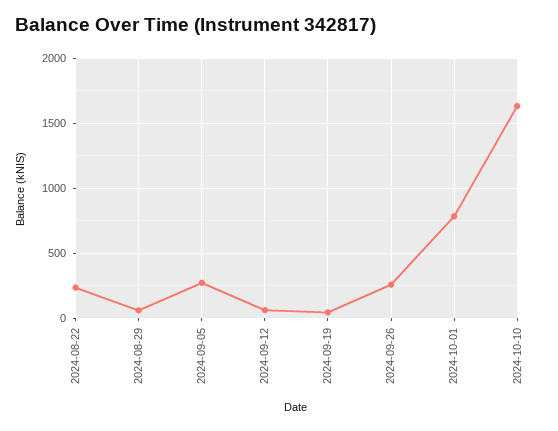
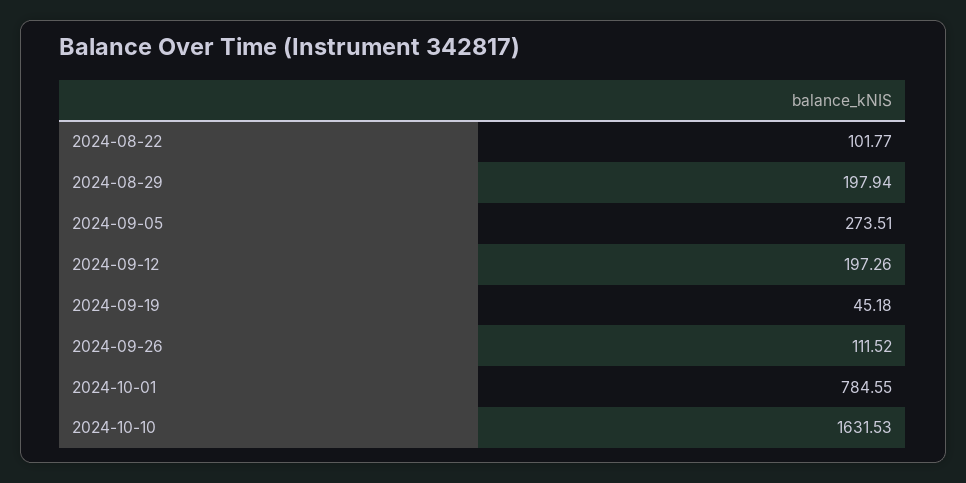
  {
-   "2024-08-22": 250,
+   "2024-08-22": 101.77,
-   "2024-08-29": 50,
+   "2024-08-29": 197.94,
    "2024-09-05": 273.51,
-   "2024-09-12": 50,
+   "2024-09-12": 197.26,
    "2024-09-19": 45.18,
-   "2024-09-26": 250,
+   "2024-09-26": 111.52,
    "2024-10-01": 784.55,
    "2024-10-10": 1631.53
  }

